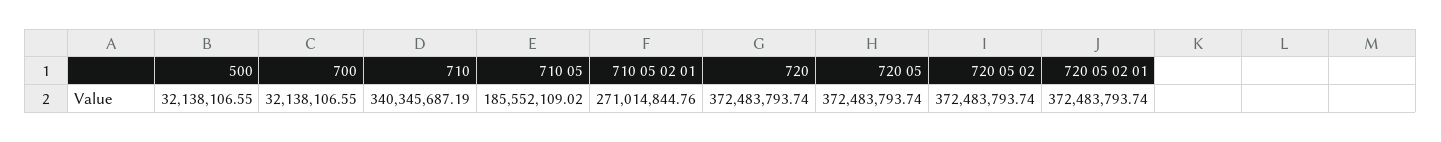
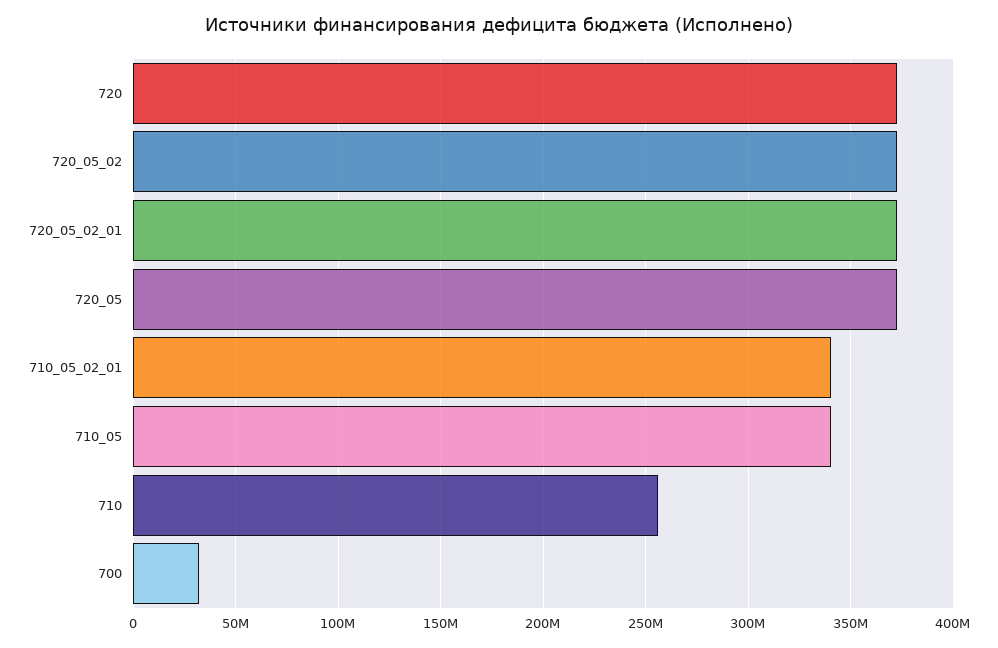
  {
-   "500": 32138106.55,
    "700": 32138106.55,
-   "710": 340345687.19,
+   "710": 255000000,
-   "710 05": 185552109.02,
+   "710 05": 340000000,
-   "710 05 02 01": 271014844.76,
+   "710 05 02 01": 340000000,
    "720": 372483793.74,
    "720 05": 372483793.74,
    "720 05 02": 372483793.74,
    "720 05 02 01": 372483793.74
  }

